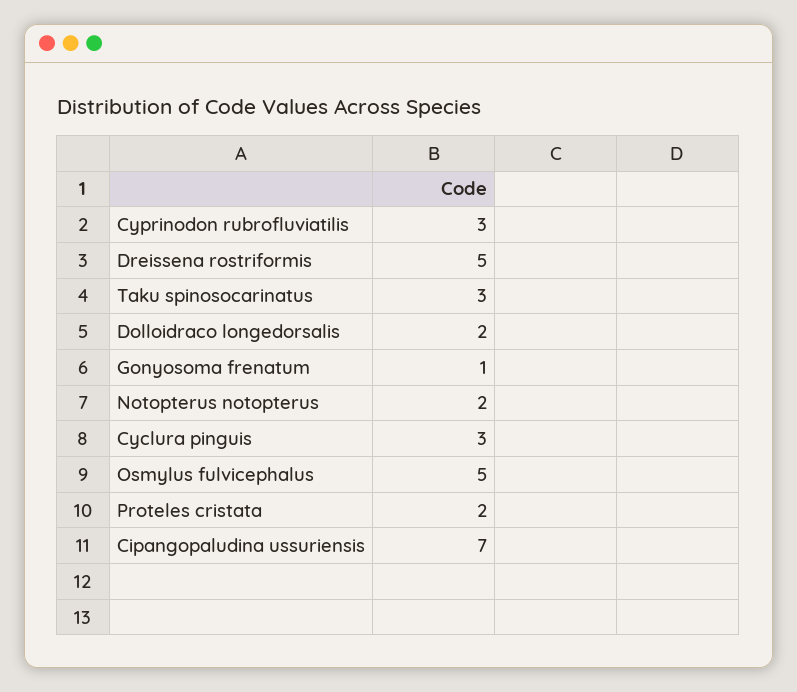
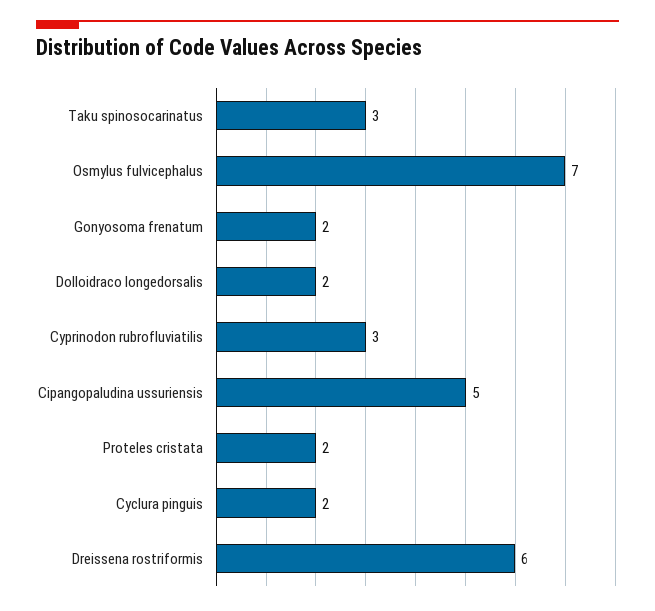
  {
    "Cyprinodon rubrofluviatilis": 3,
-   "Dreissena rostriformis": 5,
+   "Dreissena rostriformis": 6,
    "Taku spinosocarinatus": 3,
    "Dolloidraco longedorsalis": 2,
-   "Gonyosoma frenatum": 1,
+   "Gonyosoma frenatum": 2,
-   "Notopterus notopterus": 2,
-   "Cyclura pinguis": 3,
+   "Cyclura pinguis": 2,
-   "Osmylus fulvicephalus": 5,
+   "Osmylus fulvicephalus": 7,
    "Proteles cristata": 2,
-   "Cipangopaludina ussuriensis": 7
+   "Cipangopaludina ussuriensis": 5
  }

